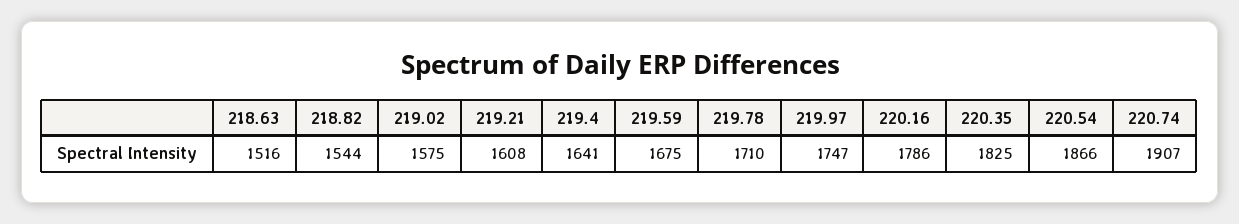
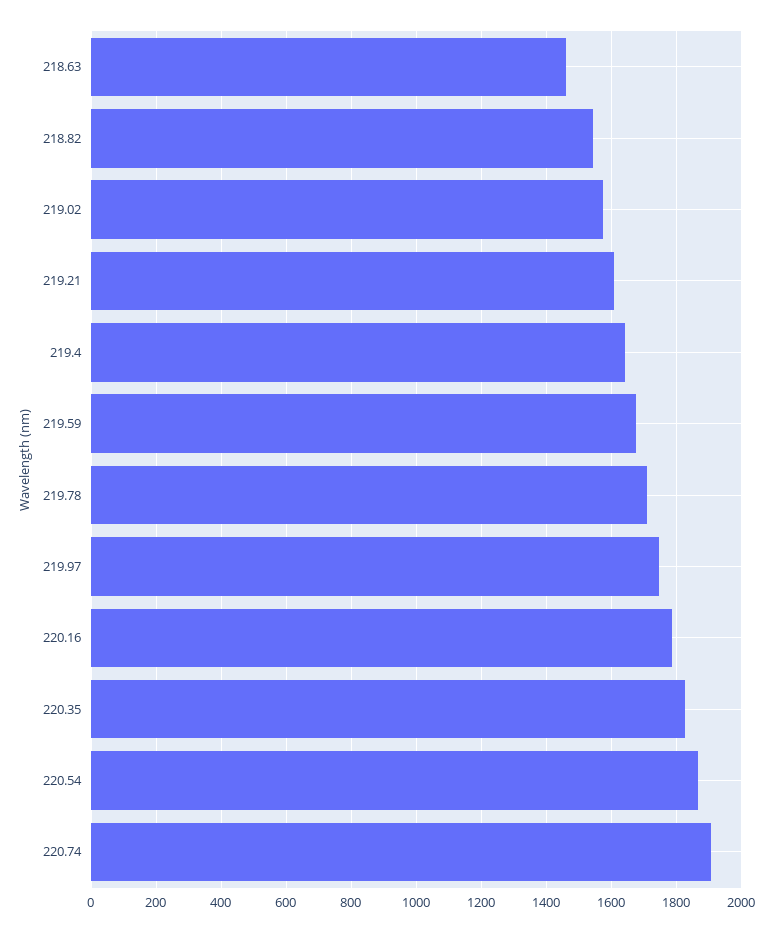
  {
-   "218.63": 1516,
+   "218.63": 1460,
    "218.82": 1544,
    "219.02": 1575,
    "219.21": 1608,
    "219.4": 1641,
    "219.59": 1675,
    "219.78": 1710,
    "219.97": 1747,
    "220.16": 1786,
    "220.35": 1825,
    "220.54": 1866,
    "220.74": 1907
  }

